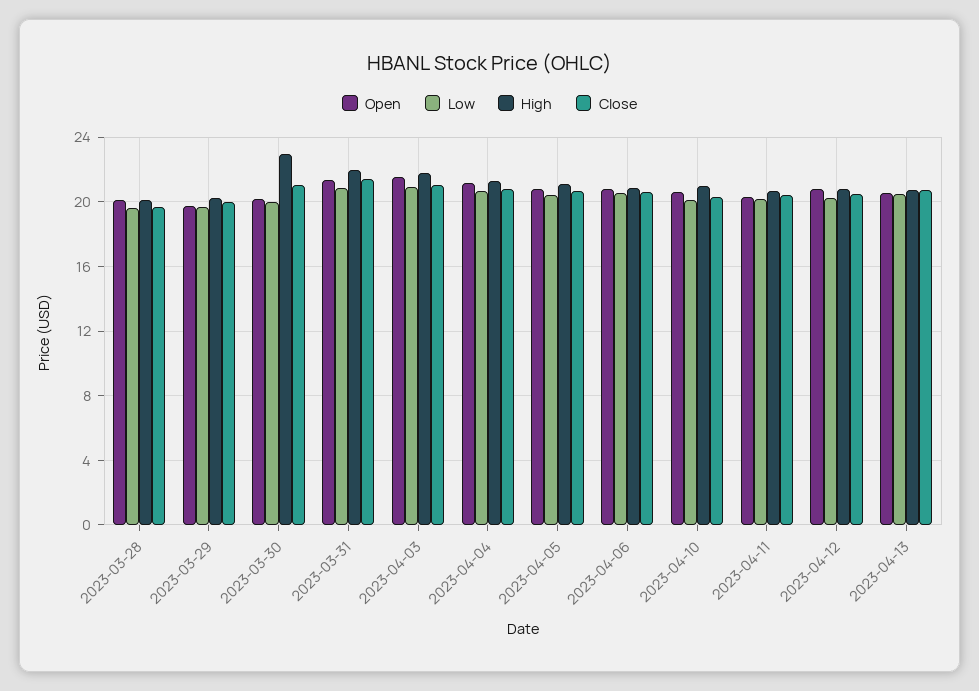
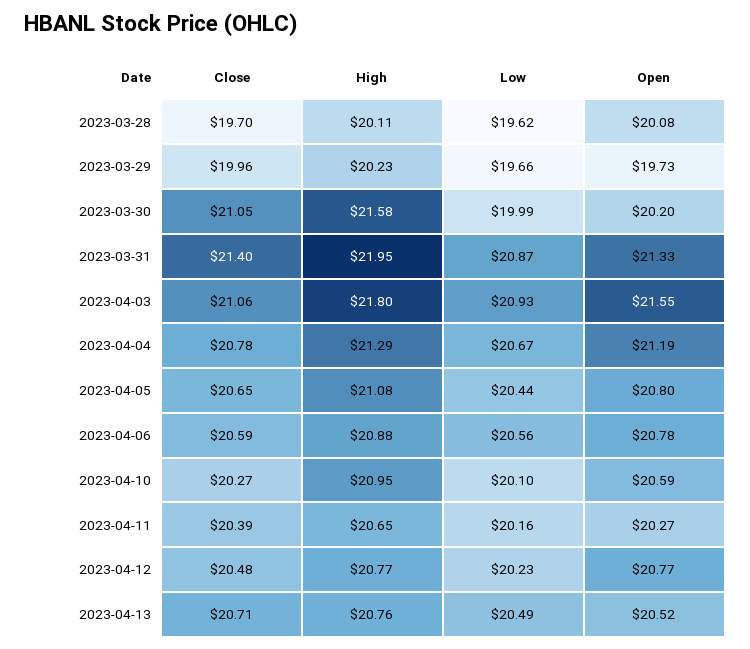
  {
    "Open": {
      "2023-03-28": 20.08,
      "2023-03-29": 19.73,
      "2023-03-30": 20.2,
      "2023-03-31": 21.33,
      "2023-04-03": 21.55,
      "2023-04-04": 21.19,
      "2023-04-05": 20.8,
      "2023-04-06": 20.78,
      "2023-04-10": 20.59,
      "2023-04-11": 20.27,
      "2023-04-12": 20.77,
      "2023-04-13": 20.52
    },
    "Low": {
      "2023-03-28": 19.62,
      "2023-03-29": 19.66,
      "2023-03-30": 19.99,
      "2023-03-31": 20.87,
      "2023-04-03": 20.93,
      "2023-04-04": 20.67,
      "2023-04-05": 20.44,
      "2023-04-06": 20.56,
      "2023-04-10": 20.1,
      "2023-04-11": 20.16,
      "2023-04-12": 20.23,
      "2023-04-13": 20.49
    },
    "High": {
      "2023-03-28": 20.11,
      "2023-03-29": 20.23,
-     "2023-03-30": 23,
+     "2023-03-30": 21.58,
      "2023-03-31": 21.95,
      "2023-04-03": 21.8,
      "2023-04-04": 21.29,
      "2023-04-05": 21.08,
      "2023-04-06": 20.88,
      "2023-04-10": 20.95,
      "2023-04-11": 20.65,
      "2023-04-12": 20.77,
      "2023-04-13": 20.76
    },
    "Close": {
      "2023-03-28": 19.7,
      "2023-03-29": 19.96,
      "2023-03-30": 21.05,
      "2023-03-31": 21.4,
      "2023-04-03": 21.06,
      "2023-04-04": 20.78,
      "2023-04-05": 20.65,
      "2023-04-06": 20.59,
      "2023-04-10": 20.27,
      "2023-04-11": 20.39,
      "2023-04-12": 20.48,
      "2023-04-13": 20.71
    }
  }

